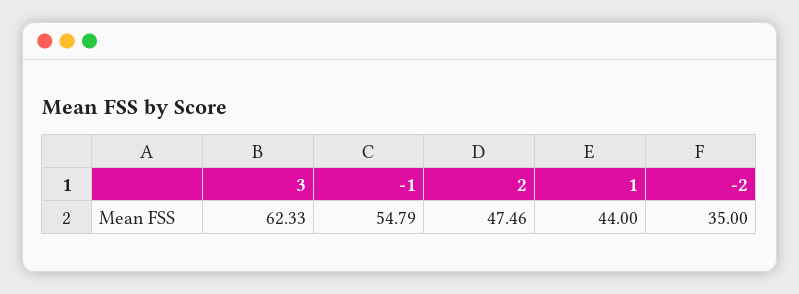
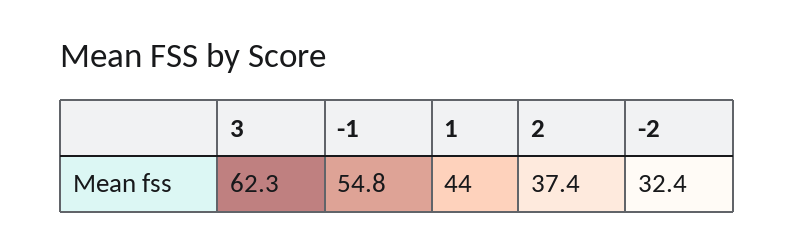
  {
    "3": 62.33,
    "-1": 54.79,
-   "2": 47.46,
+   "2": 37.4,
    "1": 44,
-   "-2": 35
+   "-2": 32.4
  }

